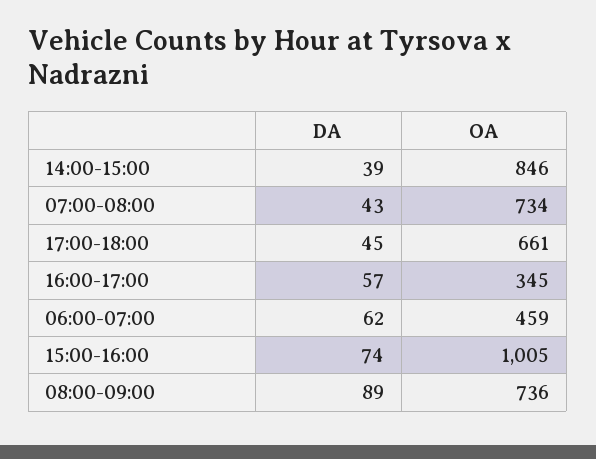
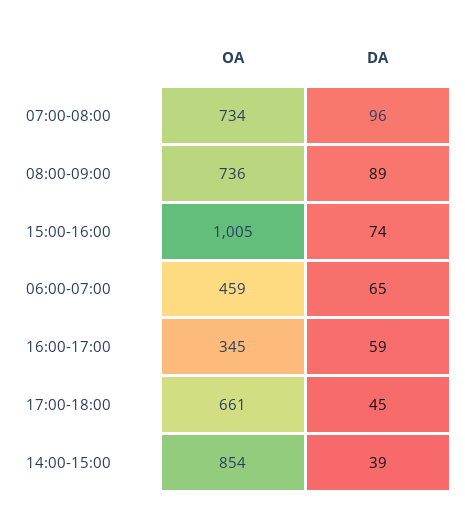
  {
    "DA": {
      "14:00-15:00": 39,
-     "07:00-08:00": 43,
+     "07:00-08:00": 96,
      "17:00-18:00": 45,
-     "16:00-17:00": 57,
+     "16:00-17:00": 59,
-     "06:00-07:00": 62,
+     "06:00-07:00": 65,
      "15:00-16:00": 74,
      "08:00-09:00": 89
    },
    "OA": {
-     "14:00-15:00": 846,
+     "14:00-15:00": 854,
      "07:00-08:00": 734,
      "17:00-18:00": 661,
      "16:00-17:00": 345,
      "06:00-07:00": 459,
      "15:00-16:00": 1005,
      "08:00-09:00": 736
    }
  }

